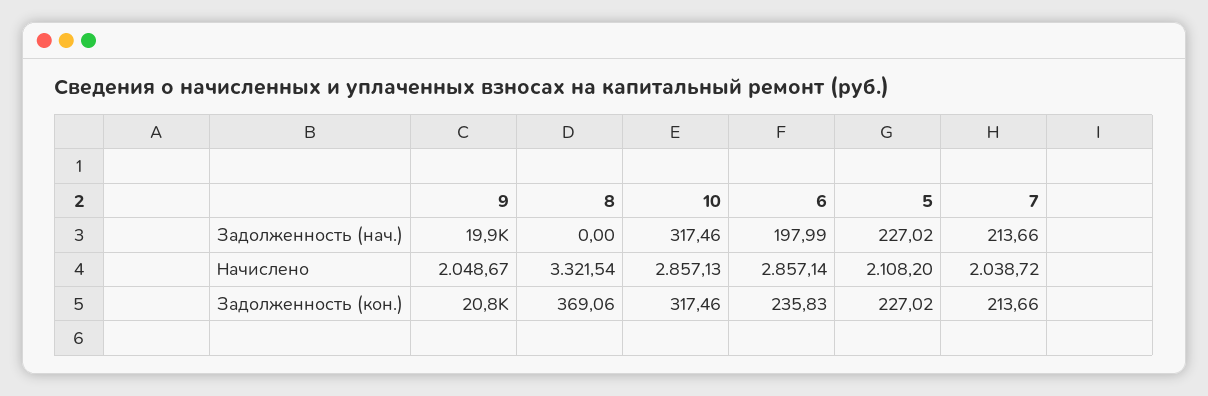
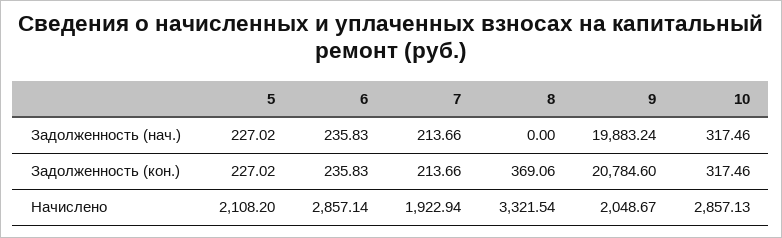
  {
    "9": {
      "Задолженность (нач.)": 19883.24,
      "Начислено": 2048.67,
      "Задолженность (кон.)": 20784.6
    },
    "8": {
      "Задолженность (нач.)": 0,
      "Начислено": 3321.54,
      "Задолженность (кон.)": 369.06
    },
    "10": {
      "Задолженность (нач.)": 317.46,
      "Начислено": 2857.13,
      "Задолженность (кон.)": 317.46
    },
    "6": {
-     "Задолженность (нач.)": 197.99,
+     "Задолженность (нач.)": 235.83,
      "Начислено": 2857.14,
      "Задолженность (кон.)": 235.83
    },
    "5": {
      "Задолженность (нач.)": 227.02,
      "Начислено": 2108.2,
      "Задолженность (кон.)": 227.02
    },
    "7": {
      "Задолженность (нач.)": 213.66,
-     "Начислено": 2038.72,
+     "Начислено": 1922.94,
      "Задолженность (кон.)": 213.66
    }
  }

